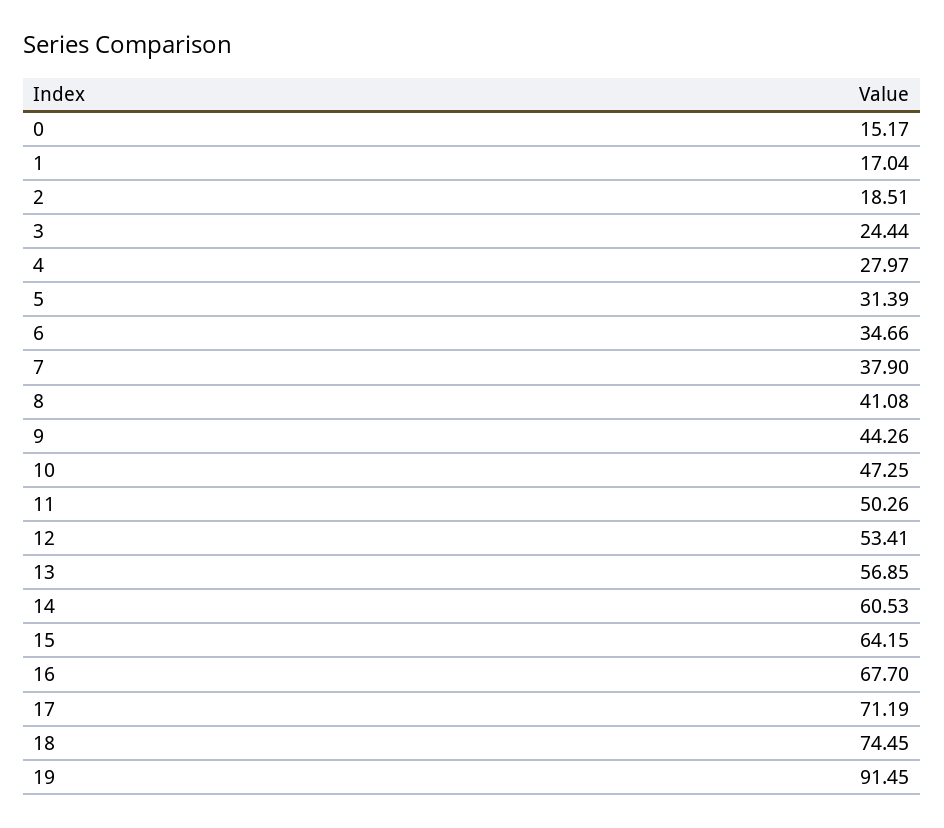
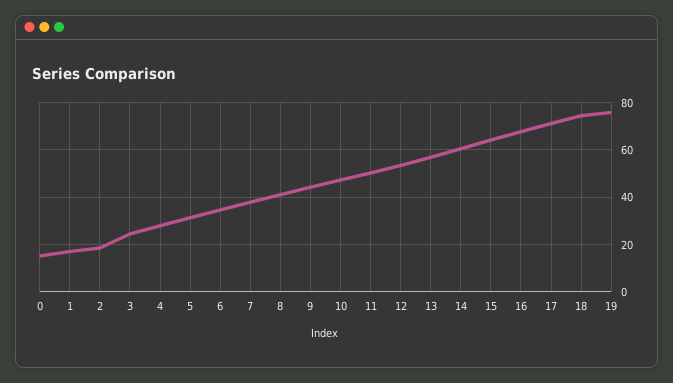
  {
    "0": 15.17,
    "1": 17.04,
    "2": 18.51,
    "3": 24.44,
    "4": 27.97,
    "5": 31.39,
    "6": 34.66,
    "7": 37.9,
    "8": 41.08,
    "9": 44.26,
    "10": 47.25,
    "11": 50.26,
    "12": 53.41,
    "13": 56.85,
    "14": 60.53,
    "15": 64.15,
    "16": 67.7,
    "17": 71.19,
    "18": 74.45,
-   "19": 91.45
+   "19": 75
  }

